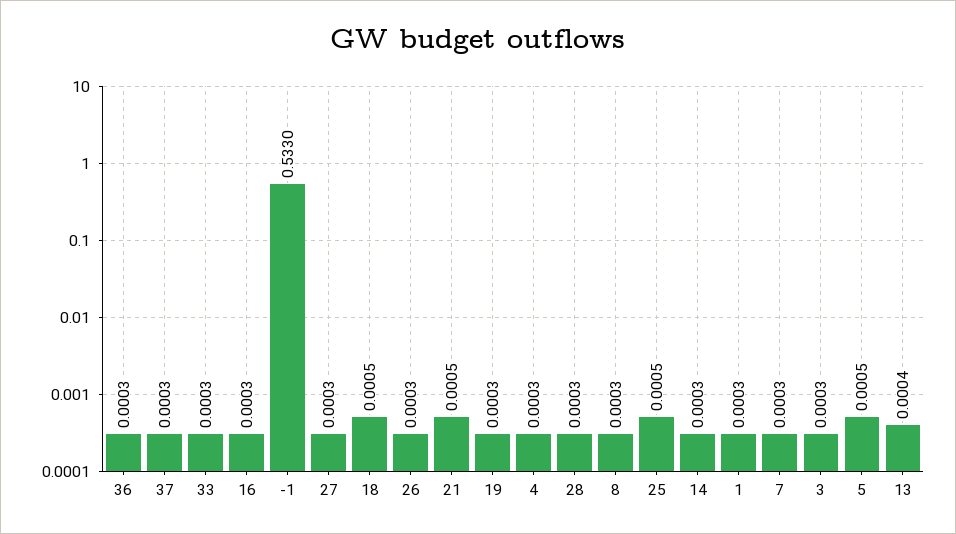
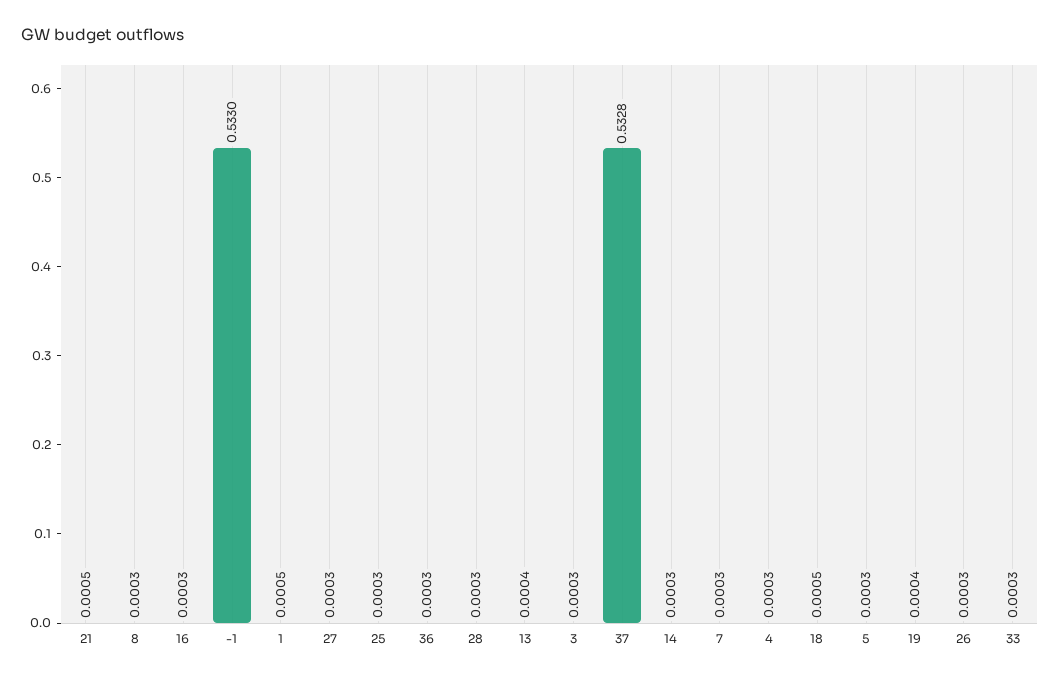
  {
    "36": 0.0003,
-   "37": 0.0003,
+   "37": 0.5328,
    "33": 0.0003,
    "16": 0.0003,
    "-1": 0.533,
    "27": 0.0003,
    "18": 0.0005,
    "26": 0.0003,
    "21": 0.0005,
-   "19": 0.0003,
+   "19": 0.0004,
    "4": 0.0003,
    "28": 0.0003,
    "8": 0.0003,
-   "25": 0.0005,
+   "25": 0.0003,
    "14": 0.0003,
-   "1": 0.0003,
+   "1": 0.0005,
    "7": 0.0003,
    "3": 0.0003,
-   "5": 0.0005,
+   "5": 0.0003,
    "13": 0.0004
  }

